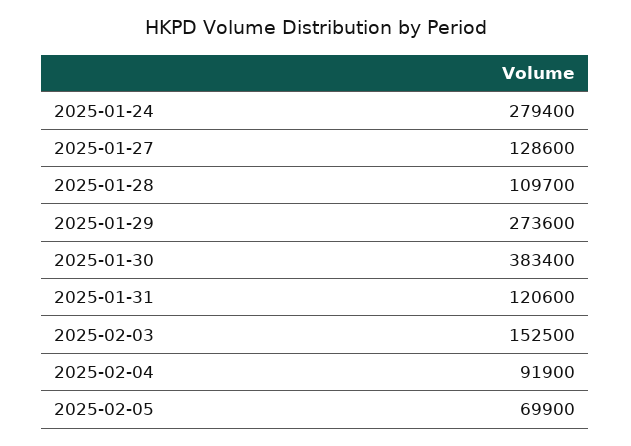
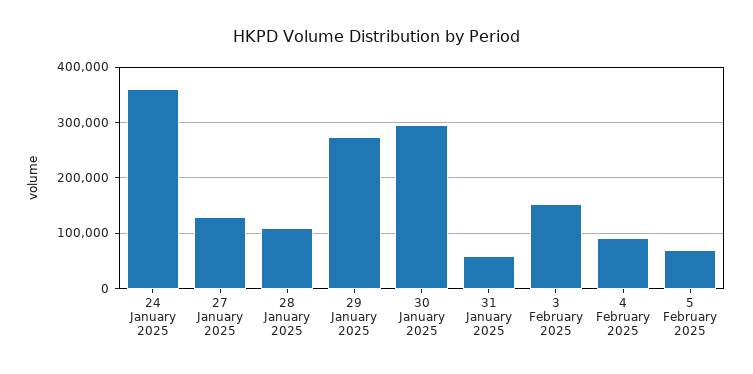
  {
-   "2025-01-24": 279400,
+   "2025-01-24": 360000,
    "2025-01-27": 128600,
    "2025-01-28": 109700,
    "2025-01-29": 273600,
-   "2025-01-30": 383400,
+   "2025-01-30": 300000,
-   "2025-01-31": 120600,
+   "2025-01-31": 60000,
    "2025-02-03": 152500,
    "2025-02-04": 91900,
    "2025-02-05": 69900
  }

